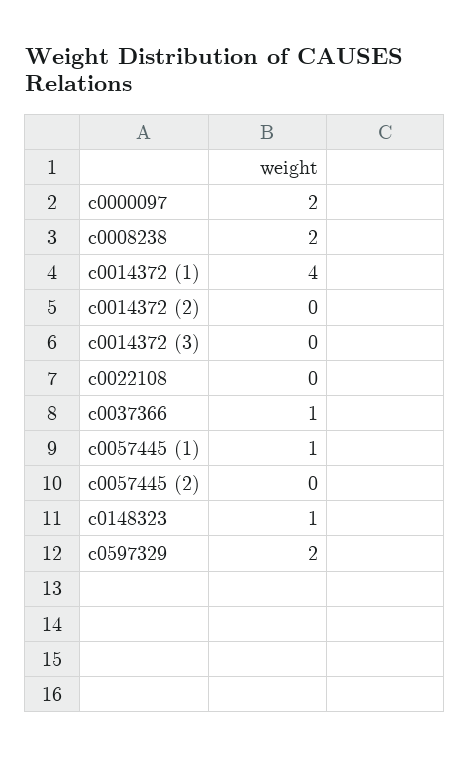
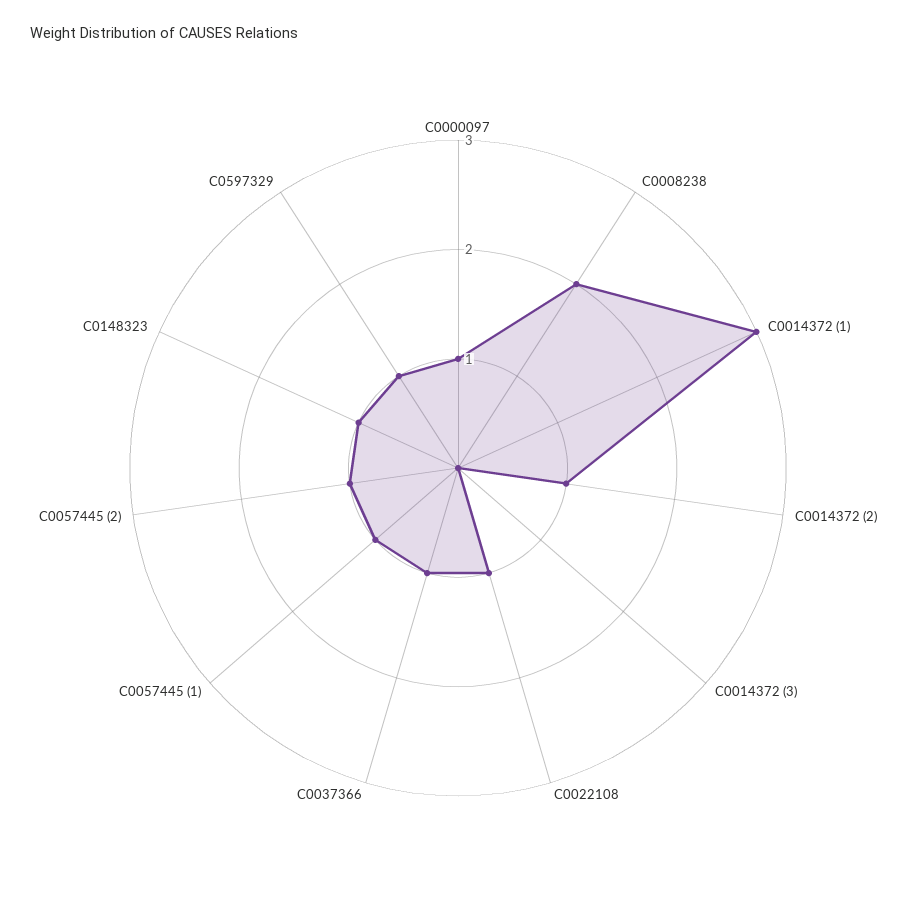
  {
-   "c0000097": 2,
+   "c0000097": 1,
    "c0008238": 2,
-   "c0014372 (1)": 4,
+   "c0014372 (1)": 3,
-   "c0014372 (2)": 0,
+   "c0014372 (2)": 1,
    "c0014372 (3)": 0,
-   "c0022108": 0,
+   "c0022108": 1,
    "c0037366": 1,
    "c0057445 (1)": 1,
-   "c0057445 (2)": 0,
+   "c0057445 (2)": 1,
    "c0148323": 1,
-   "c0597329": 2
+   "c0597329": 1
  }

